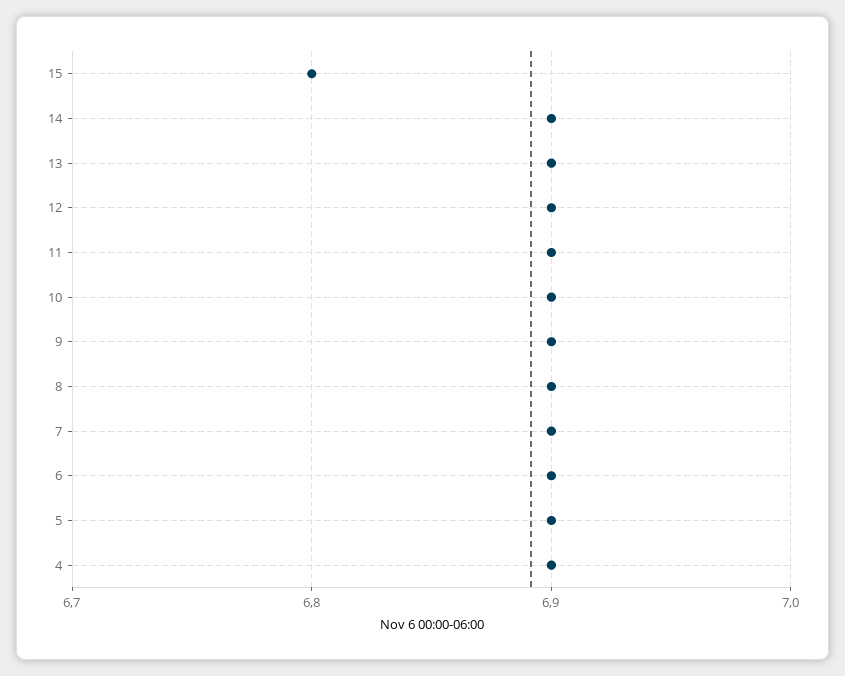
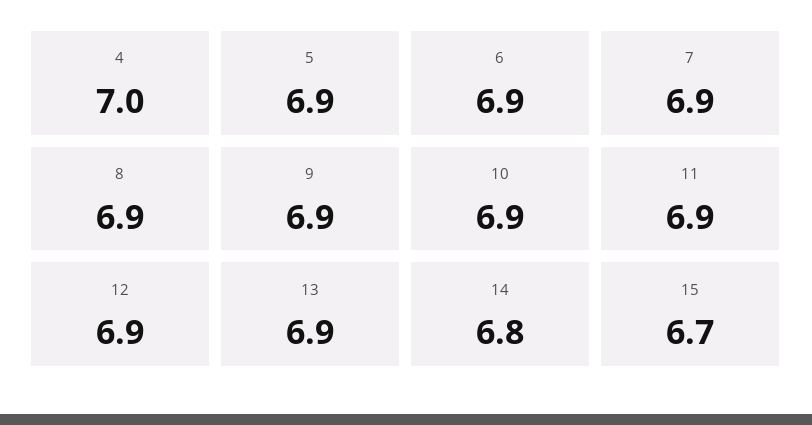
  {
-   "15": 6.8,
+   "15": 6.7,
-   "14": 6.9,
+   "14": 6.8,
    "13": 6.9,
    "12": 6.9,
    "11": 6.9,
    "10": 6.9,
    "9": 6.9,
    "8": 6.9,
    "7": 6.9,
    "6": 6.9,
    "5": 6.9,
-   "4": 6.9
+   "4": 7
  }

